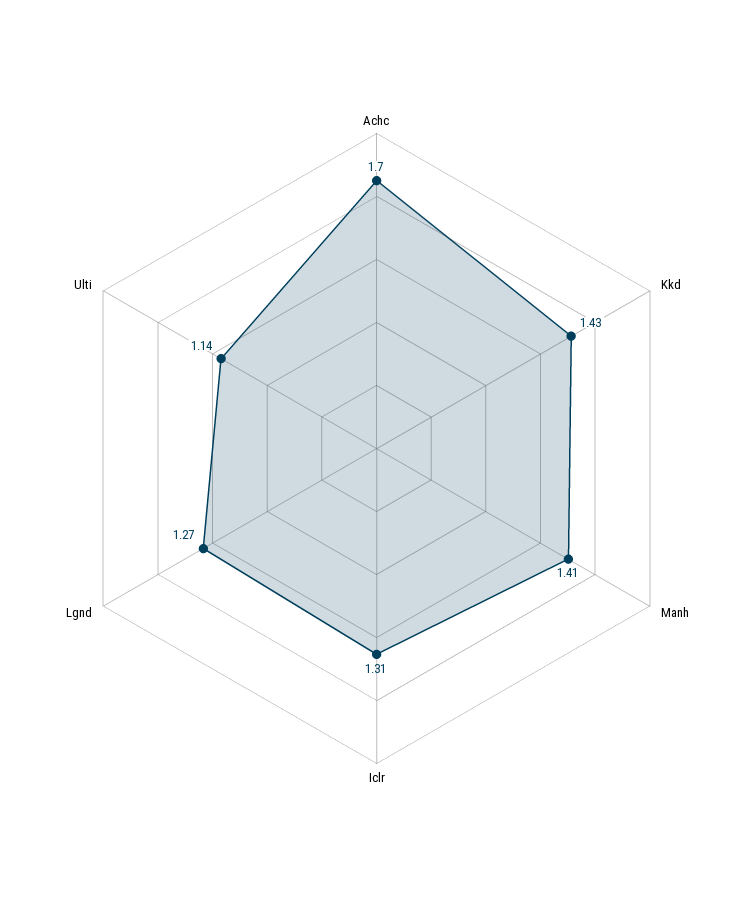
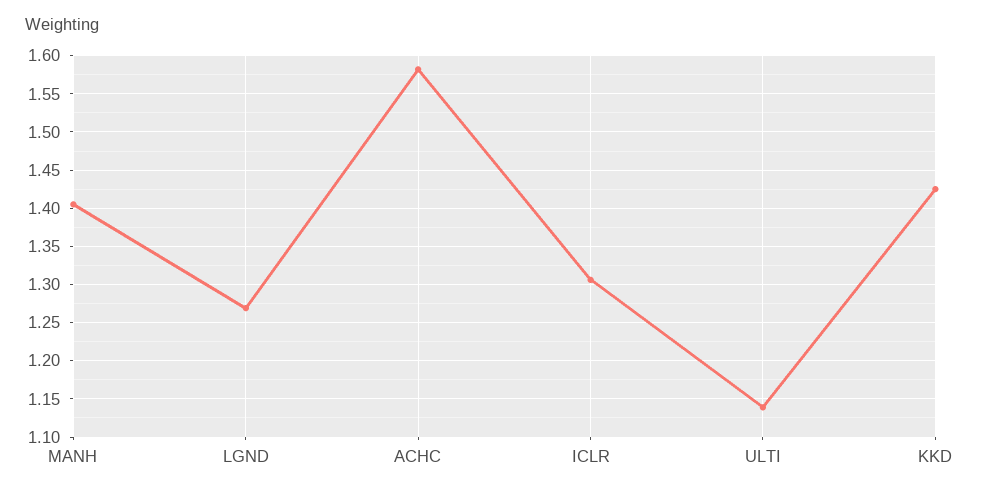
  {
-   "Achc": 1.7,
+   "Achc": 1.58,
    "Kkd": 1.43,
    "Manh": 1.41,
    "Iclr": 1.31,
    "Lgnd": 1.27,
    "Ulti": 1.14
  }

